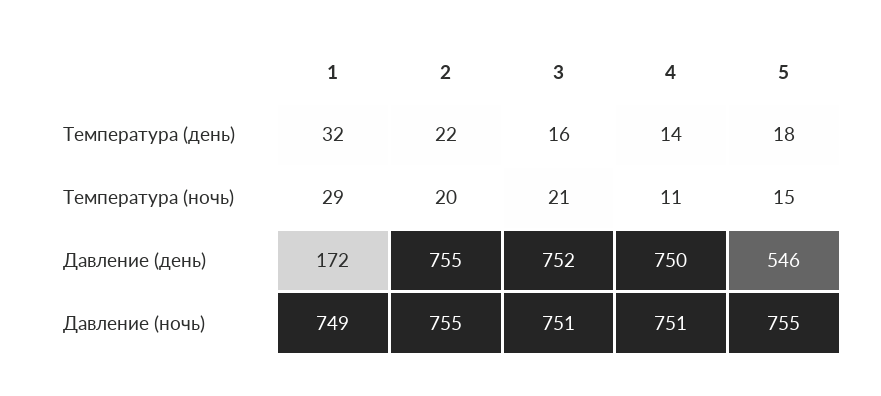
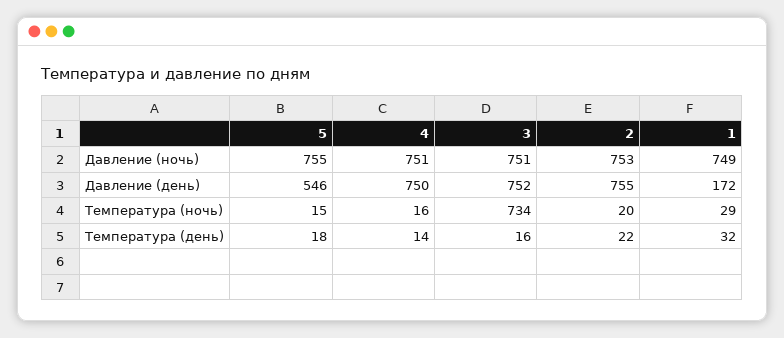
  {
    "1": {
      "Температура (день)": 32,
      "Температура (ночь)": 29,
      "Давление (день)": 172,
      "Давление (ночь)": 749
    },
    "2": {
      "Температура (день)": 22,
      "Температура (ночь)": 20,
      "Давление (день)": 755,
-     "Давление (ночь)": 755
+     "Давление (ночь)": 753
    },
    "3": {
      "Температура (день)": 16,
-     "Температура (ночь)": 21,
+     "Температура (ночь)": 734,
      "Давление (день)": 752,
      "Давление (ночь)": 751
    },
    "4": {
      "Температура (день)": 14,
-     "Температура (ночь)": 11,
+     "Температура (ночь)": 16,
      "Давление (день)": 750,
      "Давление (ночь)": 751
    },
    "5": {
      "Температура (день)": 18,
      "Температура (ночь)": 15,
      "Давление (день)": 546,
      "Давление (ночь)": 755
    }
  }

